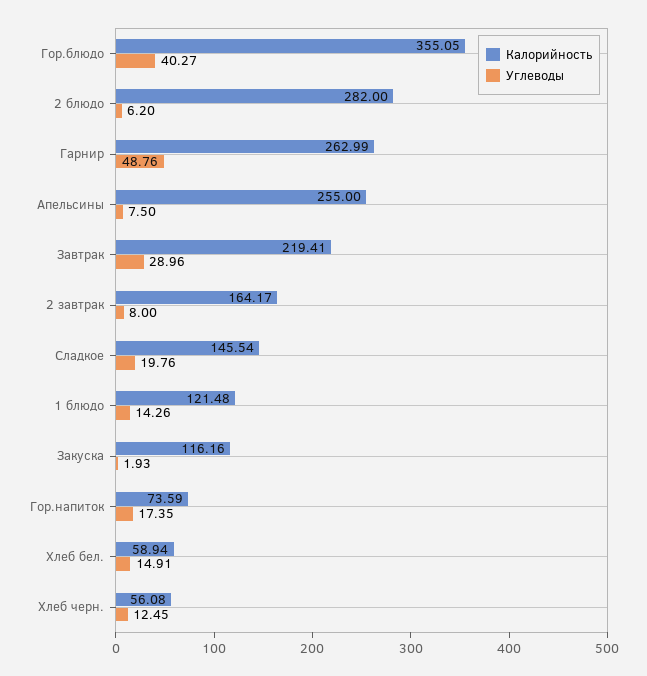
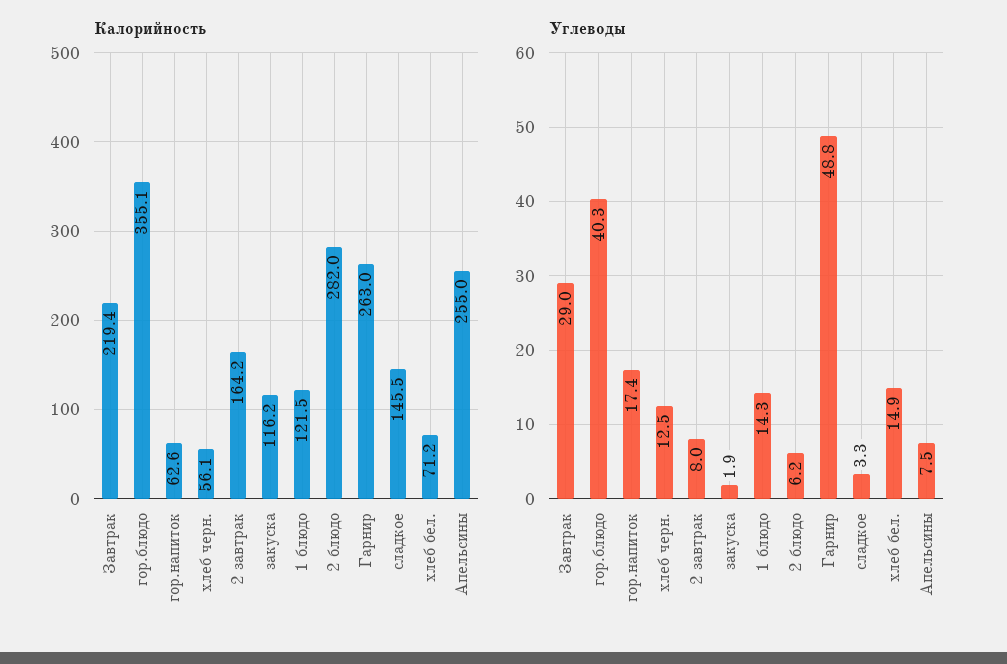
  {
    "Калорийность": {
      "Гор.блюдо": 355.05,
      "2 блюдо": 282,
      "Гарнир": 262.99,
      "Апельсины": 255,
      "Завтрак": 219.41,
      "2 завтрак": 164.17,
      "Сладкое": 145.54,
      "1 блюдо": 121.48,
      "Закуска": 116.16,
-     "Гор.напиток": 73.59,
+     "Гор.напиток": 62.6,
-     "Хлеб бел.": 58.94,
+     "Хлеб бел.": 71.2,
      "Хлеб черн.": 56.08
    },
    "Углеводы": {
      "Гор.блюдо": 40.27,
      "2 блюдо": 6.2,
      "Гарнир": 48.76,
      "Апельсины": 7.5,
      "Завтрак": 28.96,
      "2 завтрак": 8,
-     "Сладкое": 19.76,
+     "Сладкое": 3.3,
      "1 блюдо": 14.26,
      "Закуска": 1.93,
      "Гор.напиток": 17.35,
      "Хлеб бел.": 14.91,
      "Хлеб черн.": 12.45
    }
  }

